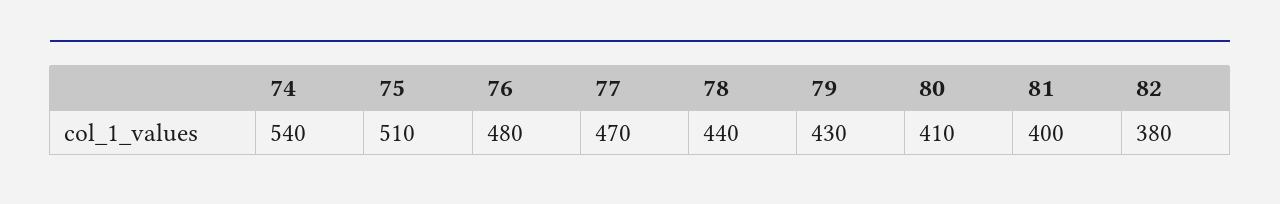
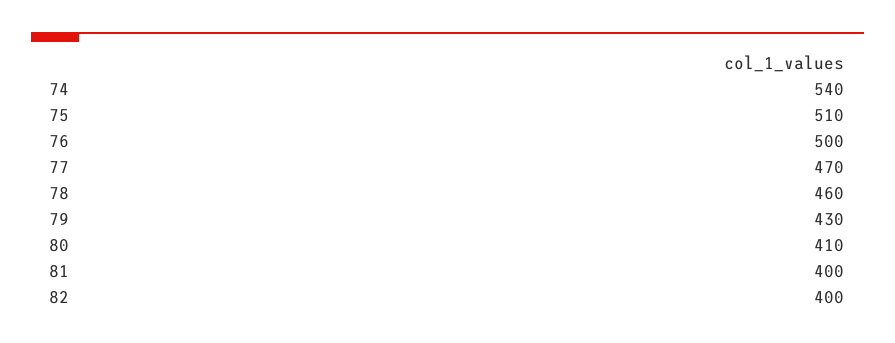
  {
    "74": 540,
    "75": 510,
-   "76": 480,
+   "76": 500,
    "77": 470,
-   "78": 440,
+   "78": 460,
    "79": 430,
    "80": 410,
    "81": 400,
-   "82": 380
+   "82": 400
  }

